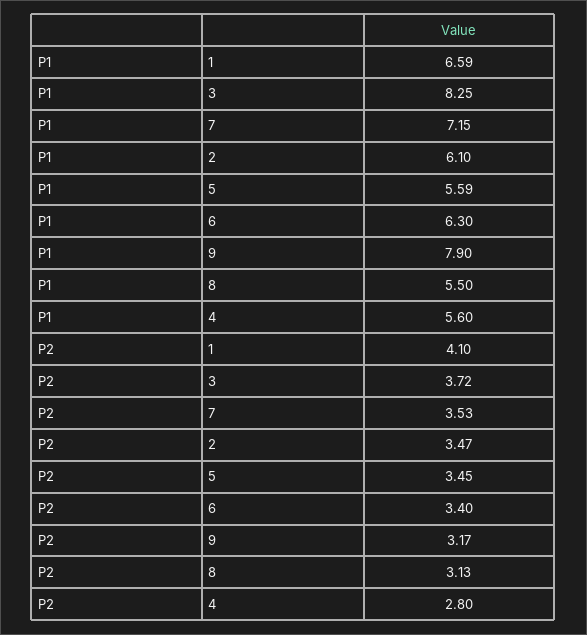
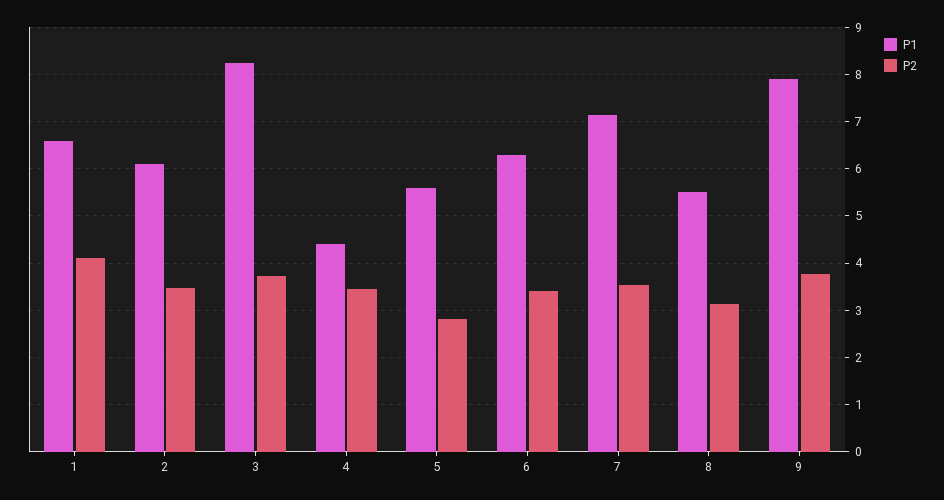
  {
    "P1": {
      "1": 6.59,
      "3": 8.25,
      "7": 7.15,
      "2": 6.1,
      "5": 5.59,
      "6": 6.3,
      "9": 7.9,
      "8": 5.5,
-     "4": 5.6
+     "4": 4.4
    },
    "P2": {
      "1": 4.1,
      "3": 3.72,
      "7": 3.53,
      "2": 3.47,
-     "5": 3.45,
+     "5": 2.8,
      "6": 3.4,
-     "9": 3.17,
+     "9": 3.8,
      "8": 3.13,
-     "4": 2.8
+     "4": 3.4
    }
  }

